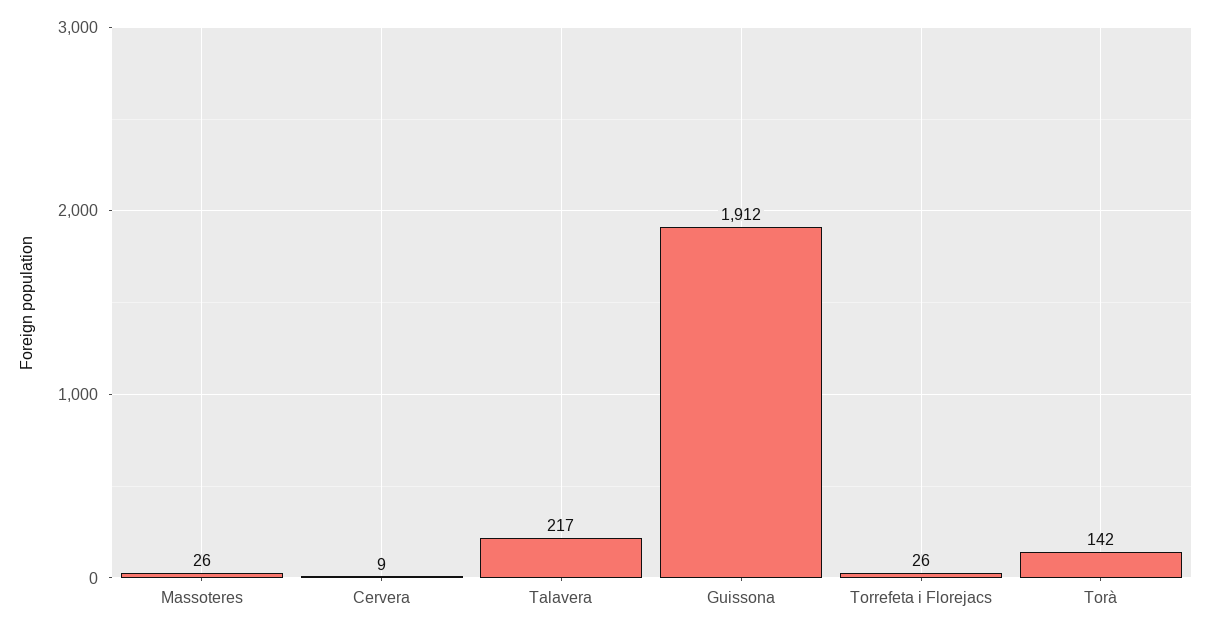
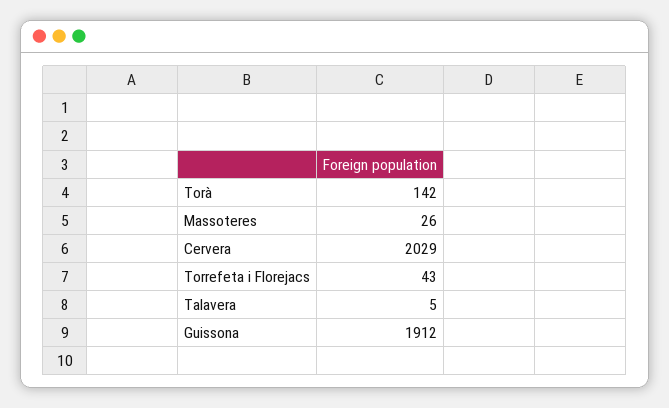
  {
    "Massoteres": 26,
-   "Cervera": 9,
+   "Cervera": 2029,
-   "Talavera": 217,
+   "Talavera": 5,
    "Guissona": 1912,
-   "Torrefeta i Florejacs": 26,
+   "Torrefeta i Florejacs": 43,
    "Torà": 142
  }

